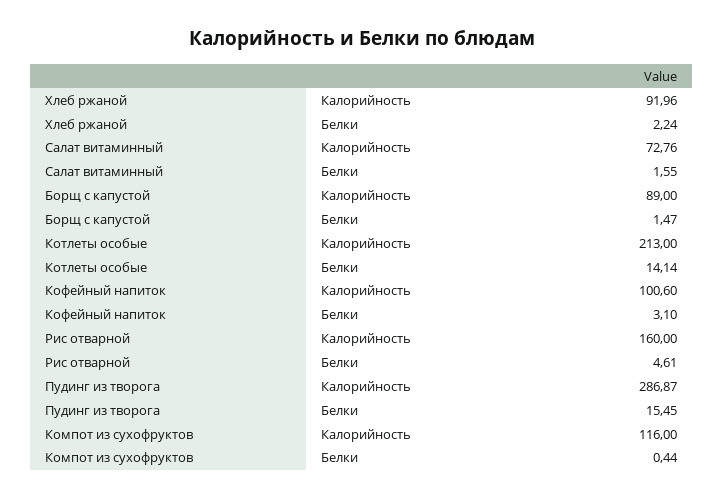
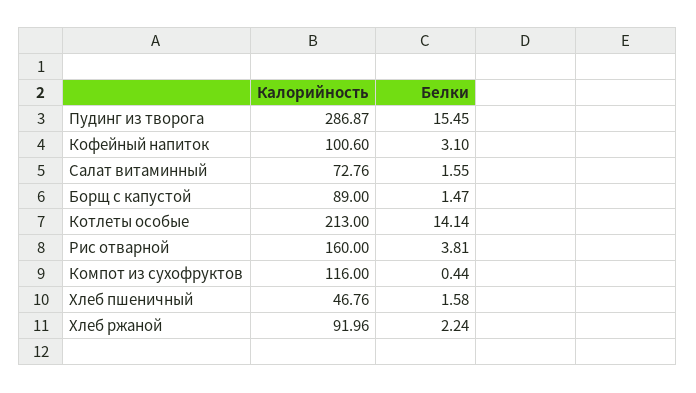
  {
    "Хлеб ржаной": {
      "Калорийность": 91.96,
      "Белки": 2.24
    },
    "Салат витаминный": {
      "Калорийность": 72.76,
      "Белки": 1.55
    },
    "Борщ с капустой": {
      "Калорийность": 89,
      "Белки": 1.47
    },
    "Котлеты особые": {
      "Калорийность": 213,
      "Белки": 14.14
    },
    "Кофейный напиток": {
      "Калорийность": 100.6,
      "Белки": 3.1
    },
    "Рис отварной": {
      "Калорийность": 160,
-     "Белки": 4.61
+     "Белки": 3.81
    },
    "Пудинг из творога": {
      "Калорийность": 286.87,
      "Белки": 15.45
    },
    "Компот из сухофруктов": {
      "Калорийность": 116,
      "Белки": 0.44
-   }
+   },
+   "Хлеб пшеничный": {
+     "Калорийность": 46.76,
+     "Белки": 1.58
+   }
  }

